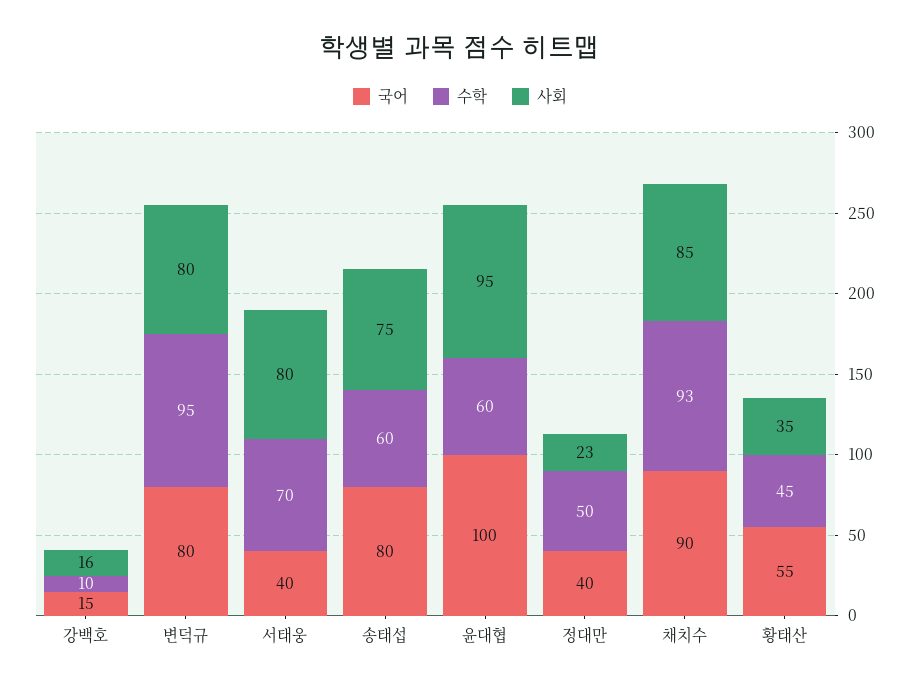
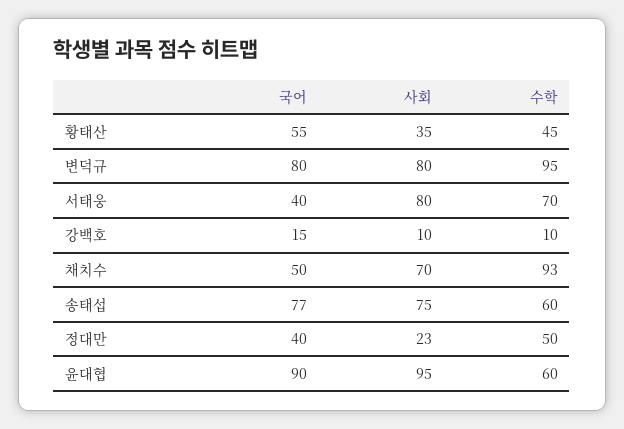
  {
    "국어": {
      "강백호": 15,
      "변덕규": 80,
      "서태웅": 40,
-     "송태섭": 80,
+     "송태섭": 77,
-     "윤대협": 100,
+     "윤대협": 90,
      "정대만": 40,
-     "채치수": 90,
+     "채치수": 50,
      "황태산": 55
    },
    "수학": {
      "강백호": 10,
      "변덕규": 95,
      "서태웅": 70,
      "송태섭": 60,
      "윤대협": 60,
      "정대만": 50,
      "채치수": 93,
      "황태산": 45
    },
    "사회": {
-     "강백호": 16,
+     "강백호": 10,
      "변덕규": 80,
      "서태웅": 80,
      "송태섭": 75,
      "윤대협": 95,
      "정대만": 23,
-     "채치수": 85,
+     "채치수": 70,
      "황태산": 35
    }
  }

